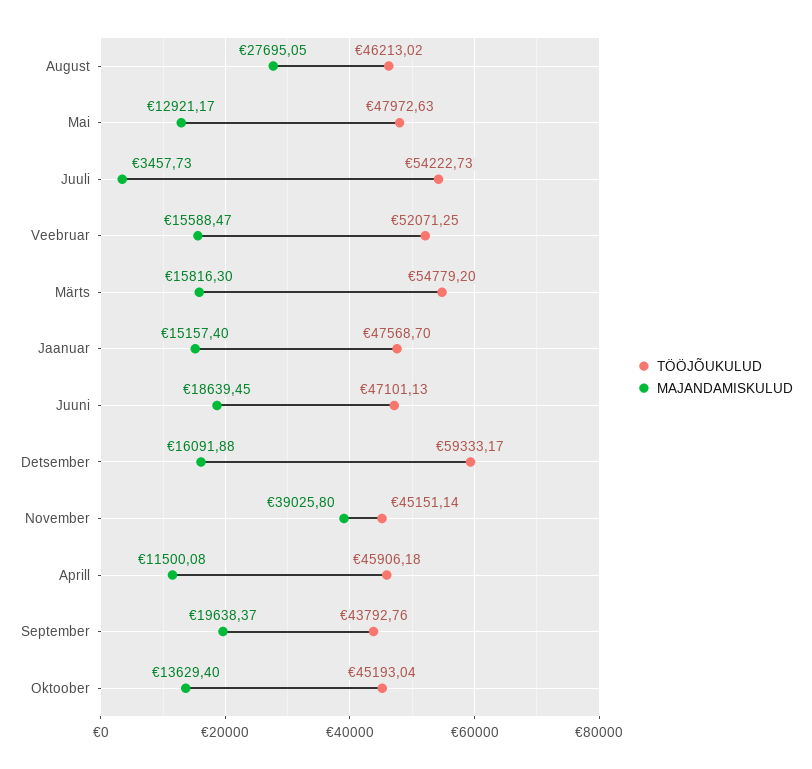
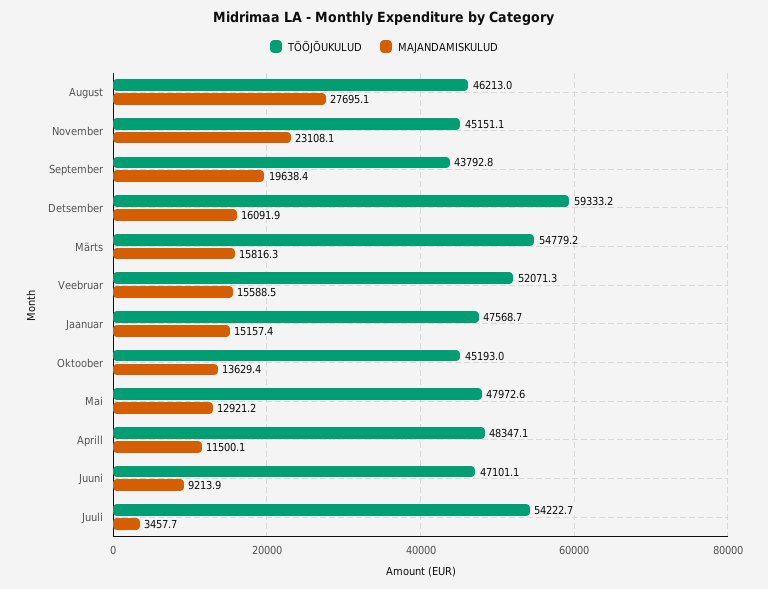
  {
    "TÖÖJÕUKULUD": {
      "August": 46213.02,
      "Mai": 47972.63,
      "Juuli": 54222.73,
      "Veebruar": 52071.25,
      "Märts": 54779.2,
      "Jaanuar": 47568.7,
      "Juuni": 47101.13,
      "Detsember": 59333.17,
      "November": 45151.14,
-     "Aprill": 45906.18,
+     "Aprill": 48347.1,
      "September": 43792.76,
      "Oktoober": 45193.04
    },
    "MAJANDAMISKULUD": {
      "August": 27695.05,
      "Mai": 12921.17,
      "Juuli": 3457.73,
      "Veebruar": 15588.47,
      "Märts": 15816.3,
      "Jaanuar": 15157.4,
-     "Juuni": 18639.45,
+     "Juuni": 9213.9,
      "Detsember": 16091.88,
-     "November": 39025.8,
+     "November": 23108.1,
      "Aprill": 11500.08,
      "September": 19638.37,
      "Oktoober": 13629.4
    }
  }

